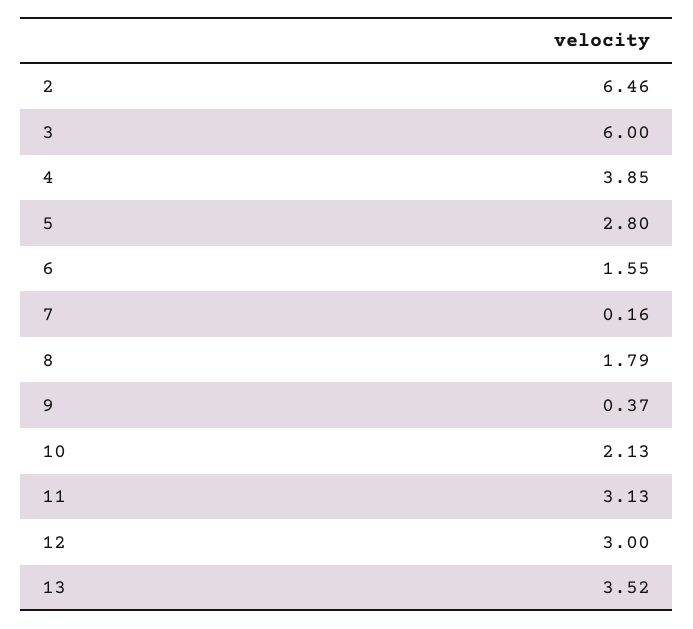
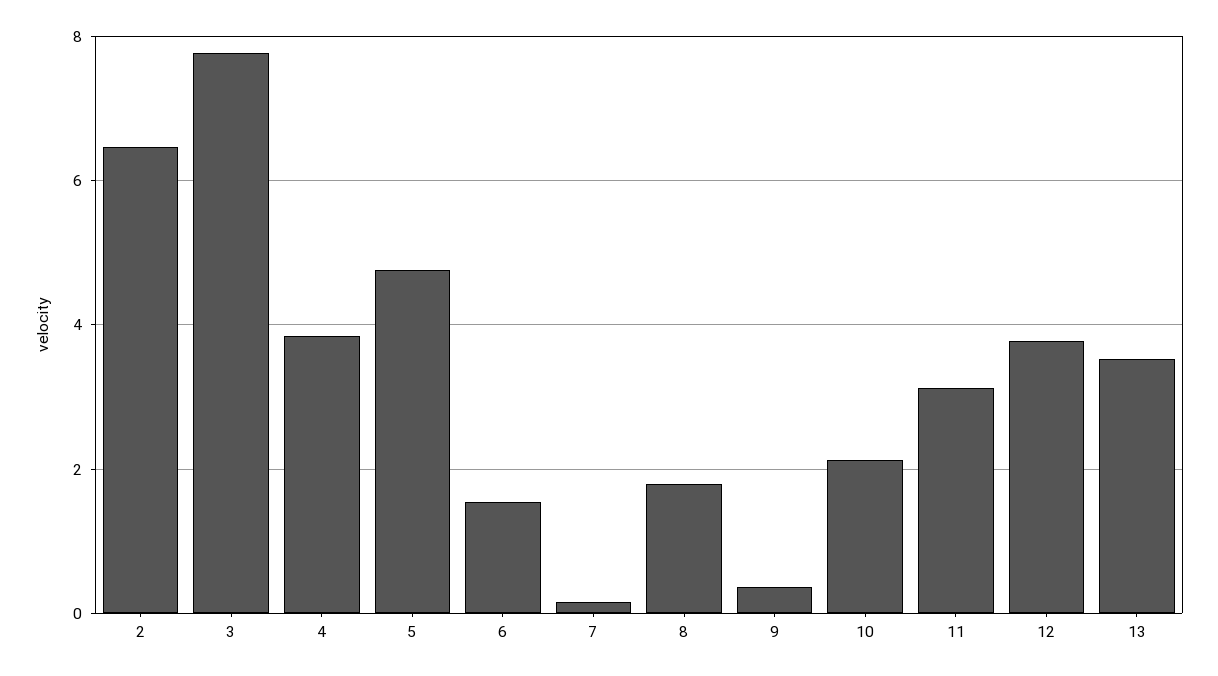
  {
    "2": 6.46,
-   "3": 6,
+   "3": 7.8,
    "4": 3.85,
-   "5": 2.8,
+   "5": 4.8,
    "6": 1.55,
    "7": 0.16,
    "8": 1.79,
    "9": 0.37,
    "10": 2.13,
    "11": 3.13,
-   "12": 3,
+   "12": 3.8,
    "13": 3.52
  }

